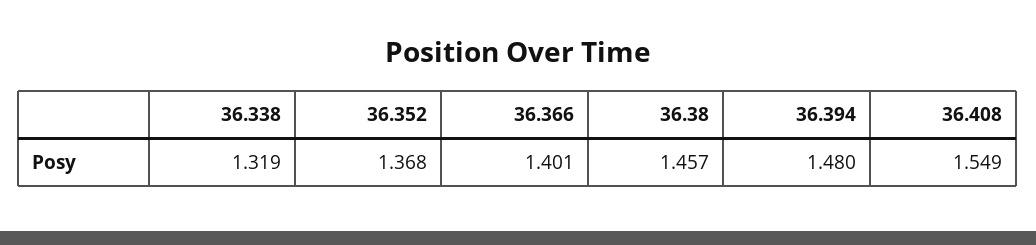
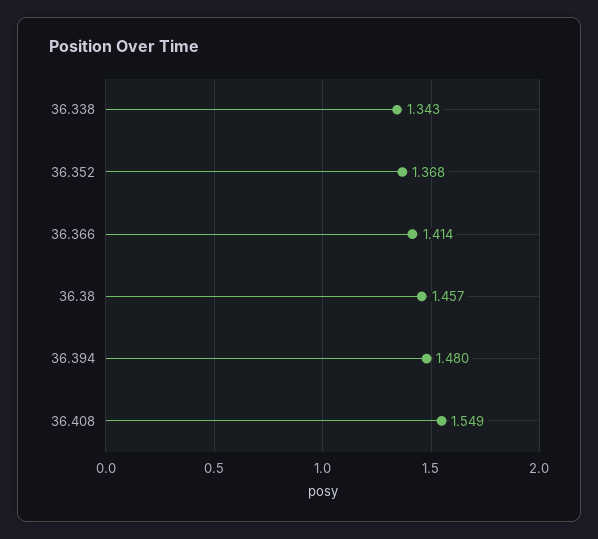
  {
-   "36.338": 1.319,
+   "36.338": 1.343,
    "36.352": 1.368,
-   "36.366": 1.401,
+   "36.366": 1.414,
    "36.38": 1.457,
    "36.394": 1.48,
    "36.408": 1.549
  }

